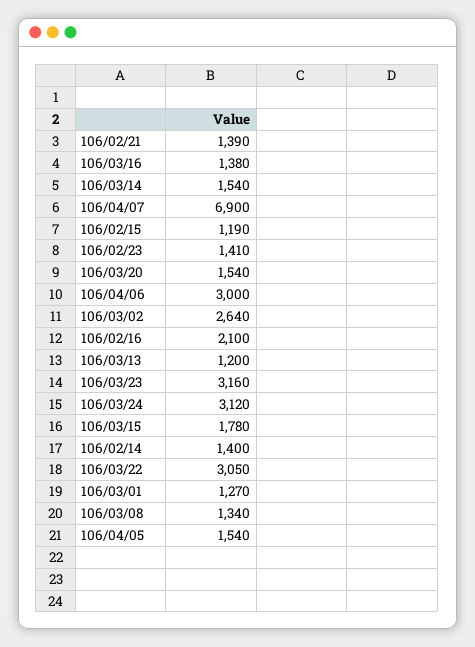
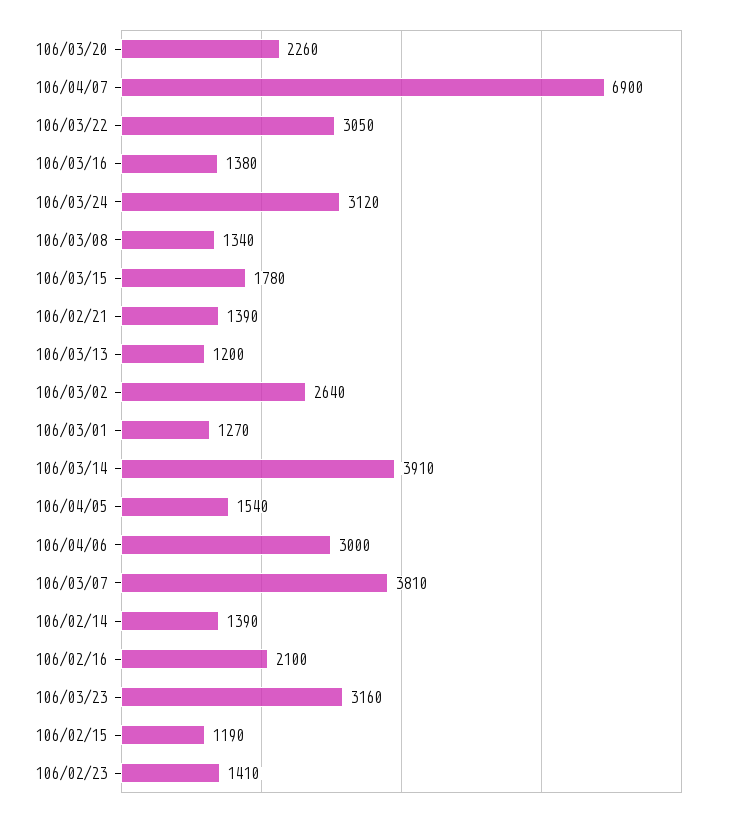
  {
    "106/02/21": 1390,
    "106/03/16": 1380,
-   "106/03/14": 1540,
+   "106/03/14": 3910,
    "106/04/07": 6900,
    "106/02/15": 1190,
    "106/02/23": 1410,
-   "106/03/20": 1540,
+   "106/03/20": 2260,
    "106/04/06": 3000,
    "106/03/02": 2640,
    "106/02/16": 2100,
    "106/03/13": 1200,
    "106/03/23": 3160,
    "106/03/24": 3120,
    "106/03/15": 1780,
-   "106/02/14": 1400,
+   "106/02/14": 1390,
    "106/03/22": 3050,
    "106/03/01": 1270,
    "106/03/08": 1340,
-   "106/04/05": 1540
+   "106/04/05": 1540,
+   "106/03/07": 3810
  }

